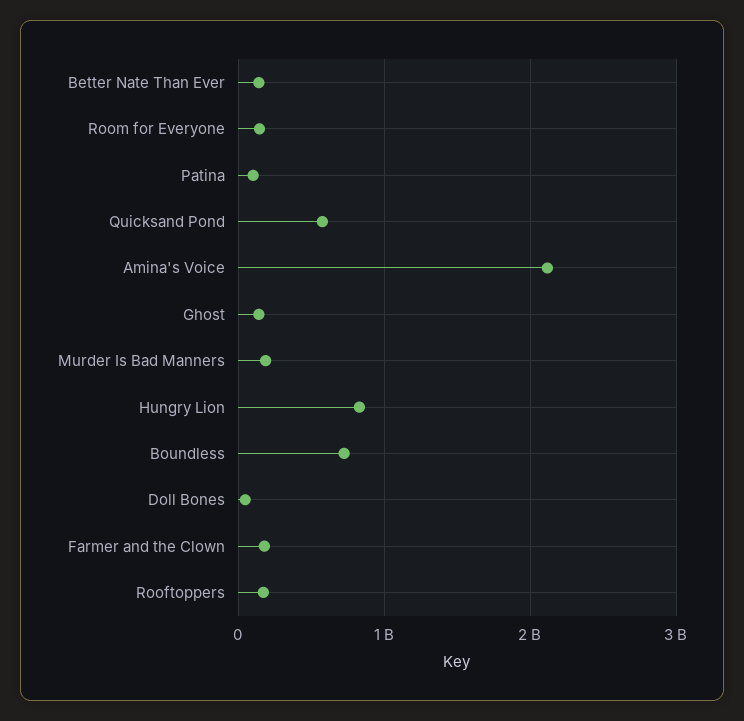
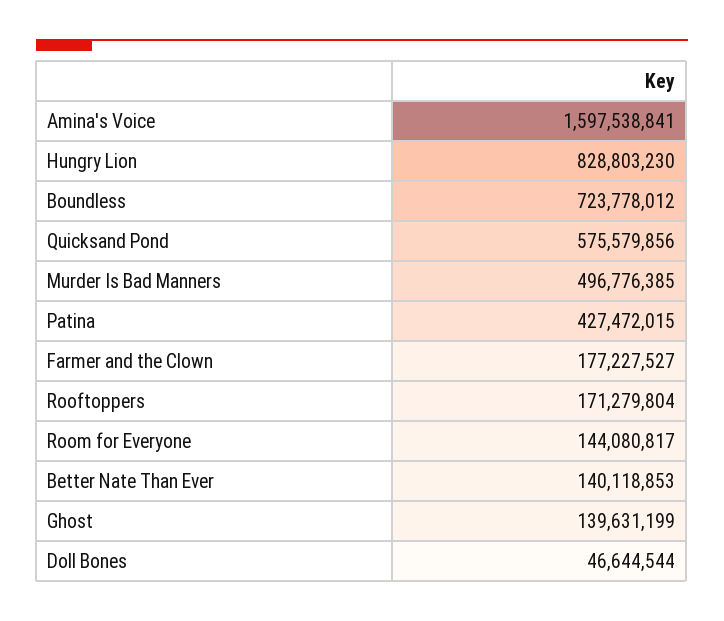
  {
    "Better Nate Than Ever": 140118853,
    "Room for Everyone": 144080817,
-   "Patina": 100000000,
+   "Patina": 427472015,
    "Quicksand Pond": 575579856,
-   "Amina's Voice": 2100000000,
+   "Amina's Voice": 1597538841,
    "Ghost": 139631199,
-   "Murder Is Bad Manners": 200000000,
+   "Murder Is Bad Manners": 496776385,
    "Hungry Lion": 828803230,
    "Boundless": 723778012,
    "Doll Bones": 46644544,
    "Farmer and the Clown": 177227527,
    "Rooftoppers": 171279804
  }

